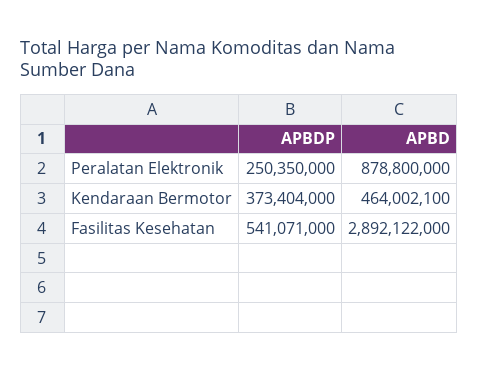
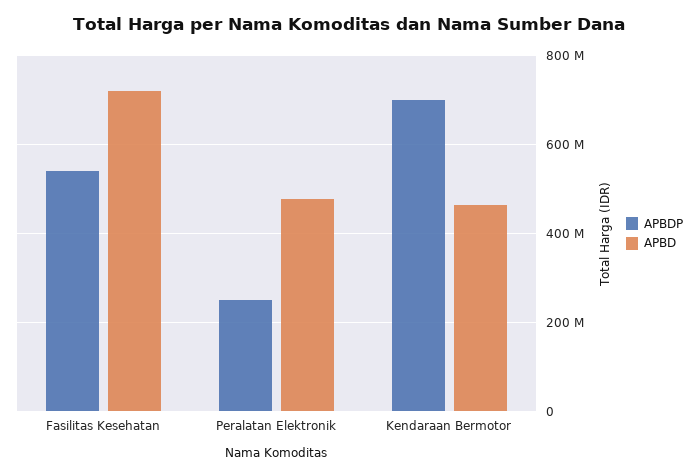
  {
    "APBDP": {
      "Peralatan Elektronik": 250350000,
-     "Kendaraan Bermotor": 373404000,
+     "Kendaraan Bermotor": 700000000,
      "Fasilitas Kesehatan": 541071000
    },
    "APBD": {
-     "Peralatan Elektronik": 878800000,
+     "Peralatan Elektronik": 480000000,
      "Kendaraan Bermotor": 464002100,
-     "Fasilitas Kesehatan": 2892122000
+     "Fasilitas Kesehatan": 720000000
    }
  }

